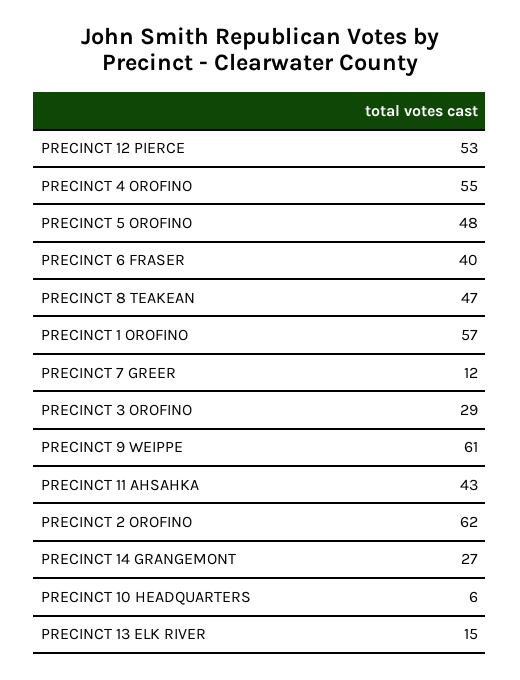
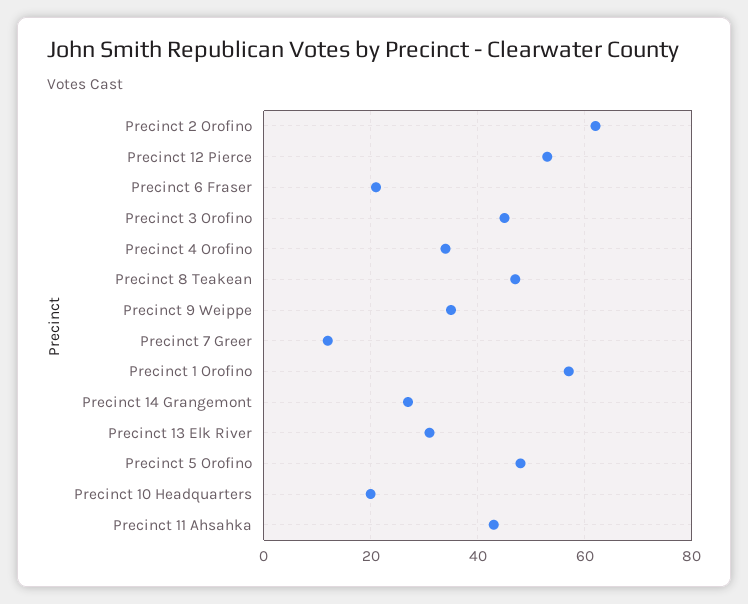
  {
    "PRECINCT 12 PIERCE": 53,
-   "PRECINCT 4 OROFINO": 55,
+   "PRECINCT 4 OROFINO": 35,
    "PRECINCT 5 OROFINO": 48,
-   "PRECINCT 6 FRASER": 40,
+   "PRECINCT 6 FRASER": 20,
    "PRECINCT 8 TEAKEAN": 47,
    "PRECINCT 1 OROFINO": 57,
    "PRECINCT 7 GREER": 12,
-   "PRECINCT 3 OROFINO": 29,
+   "PRECINCT 3 OROFINO": 45,
-   "PRECINCT 9 WEIPPE": 61,
+   "PRECINCT 9 WEIPPE": 35,
    "PRECINCT 11 AHSAHKA": 43,
    "PRECINCT 2 OROFINO": 62,
    "PRECINCT 14 GRANGEMONT": 27,
-   "PRECINCT 10 HEADQUARTERS": 6,
+   "PRECINCT 10 HEADQUARTERS": 20,
-   "PRECINCT 13 ELK RIVER": 15
+   "PRECINCT 13 ELK RIVER": 30
  }

